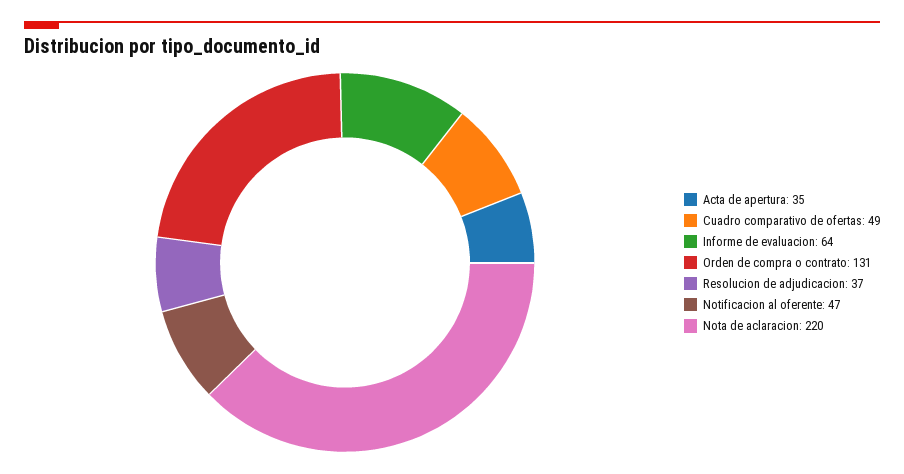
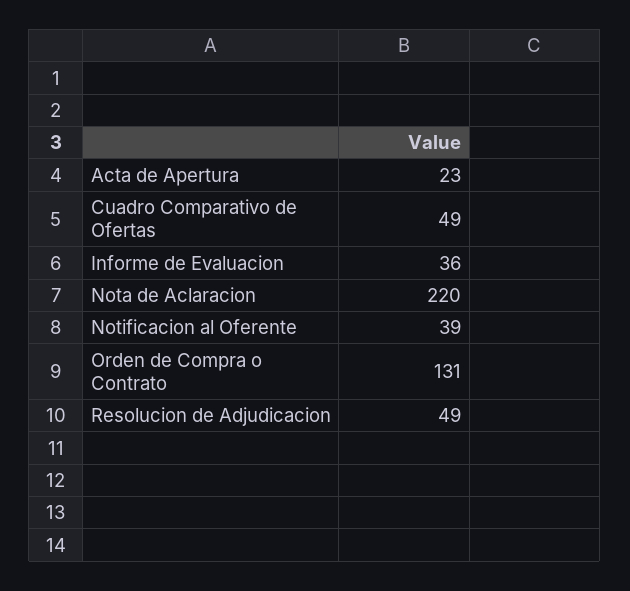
  {
-   "Acta de apertura": 35,
+   "Acta de apertura": 23,
    "Cuadro comparativo de ofertas": 49,
-   "Informe de evaluacion": 64,
+   "Informe de evaluacion": 36,
    "Orden de compra o contrato": 131,
-   "Resolucion de adjudicacion": 37,
+   "Resolucion de adjudicacion": 49,
-   "Notificacion al oferente": 47,
+   "Notificacion al oferente": 39,
    "Nota de aclaracion": 220
  }

